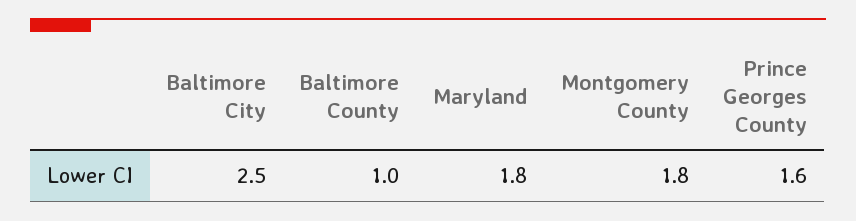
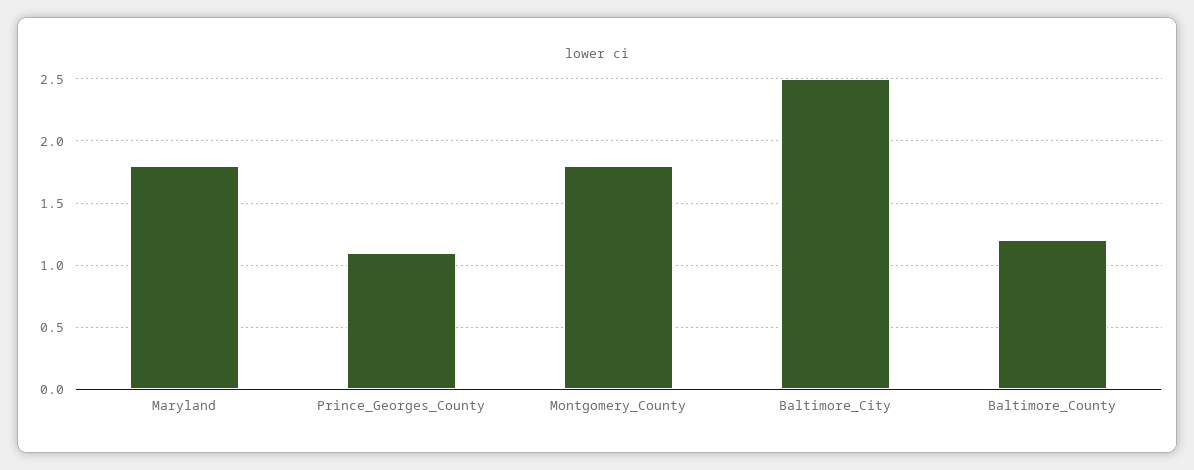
  {
    "Baltimore City": 2.5,
-   "Baltimore County": 1,
+   "Baltimore County": 1.2,
    "Maryland": 1.8,
    "Montgomery County": 1.8,
-   "Prince Georges County": 1.6
+   "Prince Georges County": 1.1
  }

